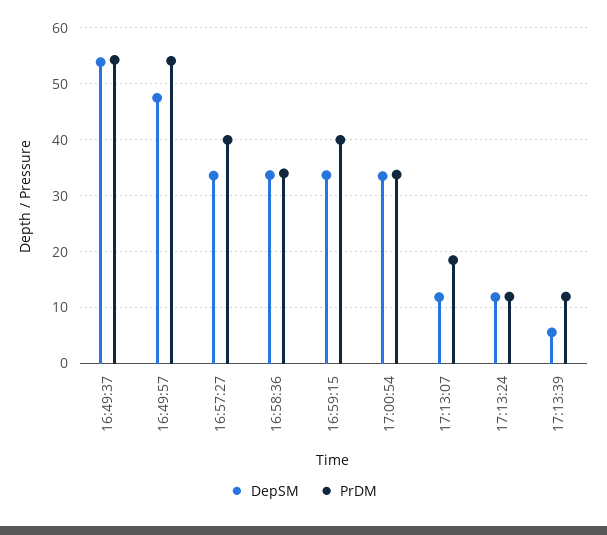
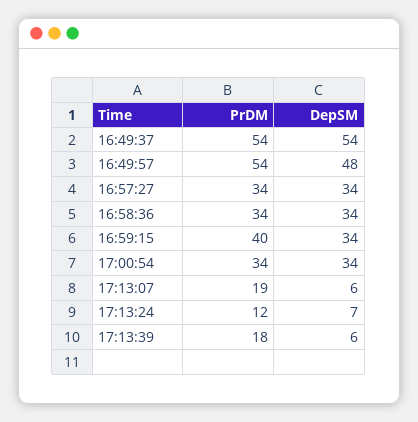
  {
    "DepSM": {
      "16:49:37": 54,
      "16:49:57": 48,
      "16:57:27": 34,
      "16:58:36": 34,
      "16:59:15": 34,
      "17:00:54": 34,
-     "17:13:07": 12,
+     "17:13:07": 6,
-     "17:13:24": 12,
+     "17:13:24": 7,
      "17:13:39": 6
    },
    "PrDM": {
      "16:49:37": 54,
      "16:49:57": 54,
-     "16:57:27": 40,
+     "16:57:27": 34,
      "16:58:36": 34,
      "16:59:15": 40,
      "17:00:54": 34,
      "17:13:07": 19,
      "17:13:24": 12,
-     "17:13:39": 12
+     "17:13:39": 18
    }
  }

